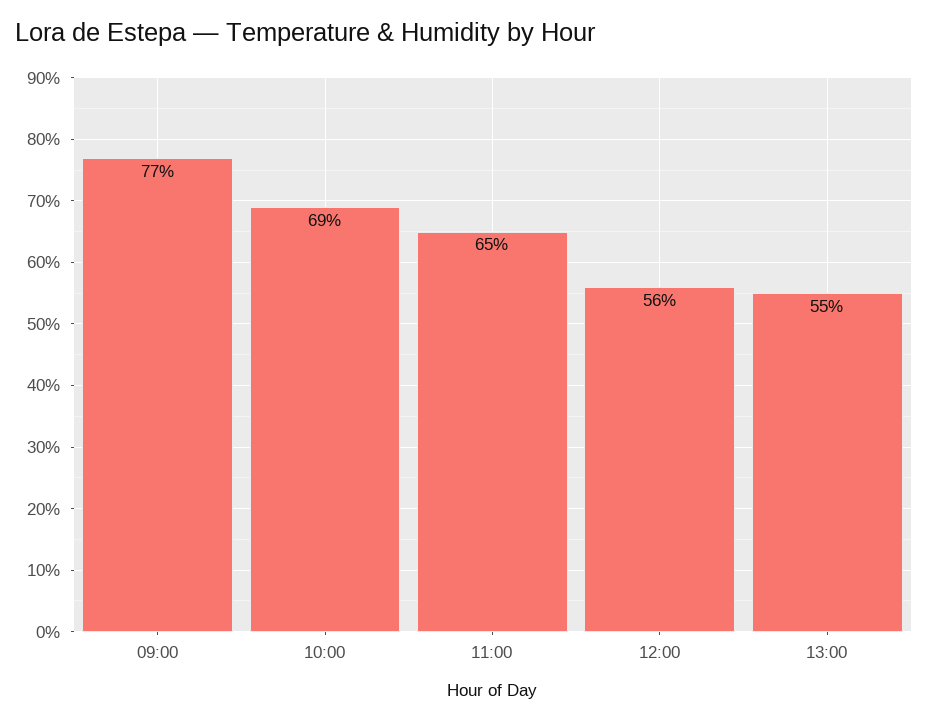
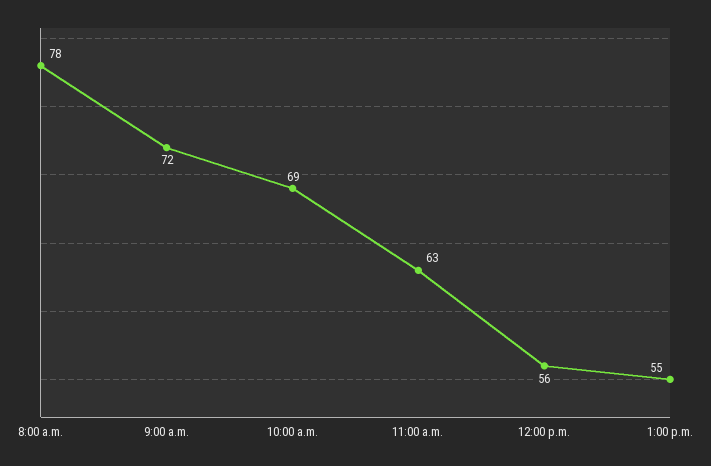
  {
-   "09:00": 77,
+   "09:00": 72,
    "10:00": 69,
-   "11:00": 65,
+   "11:00": 63,
    "12:00": 56,
-   "13:00": 55
+   "13:00": 55,
+   "8:00 a.m.": 78
  }

